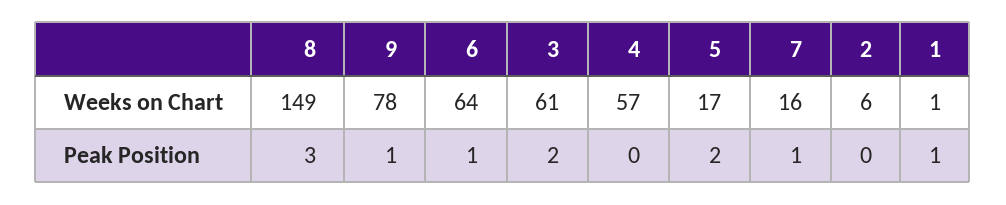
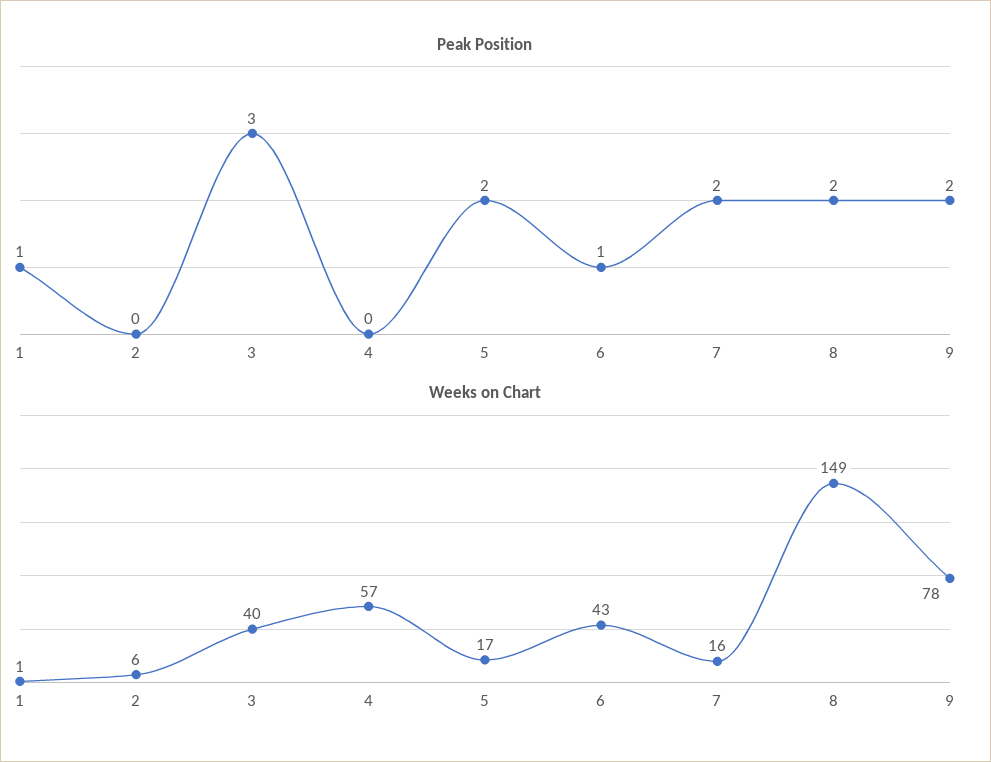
  {
    "Weeks on Chart": {
      "8": 149,
      "9": 78,
-     "6": 64,
+     "6": 43,
-     "3": 61,
+     "3": 40,
      "4": 57,
      "5": 17,
      "7": 16,
      "2": 6,
      "1": 1
    },
    "Peak Position": {
-     "8": 3,
+     "8": 2,
-     "9": 1,
+     "9": 2,
      "6": 1,
-     "3": 2,
+     "3": 3,
      "4": 0,
      "5": 2,
-     "7": 1,
+     "7": 2,
      "2": 0,
      "1": 1
    }
  }

